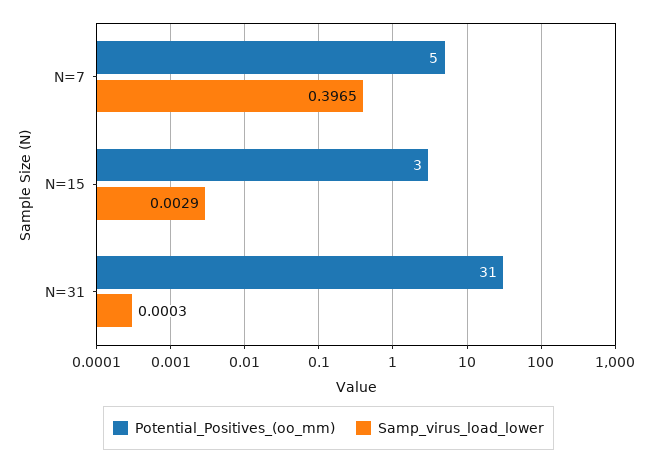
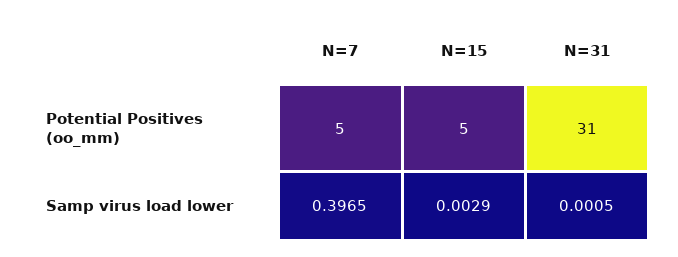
  {
    "Potential_Positives_(oo_mm)": {
      "N=7": 5,
-     "N=15": 3,
+     "N=15": 5,
      "N=31": 31
    },
    "Samp_virus_load_lower": {
      "N=7": 0.3965,
      "N=15": 0.0029,
-     "N=31": 0.0003
+     "N=31": 0.0005
    }
  }

